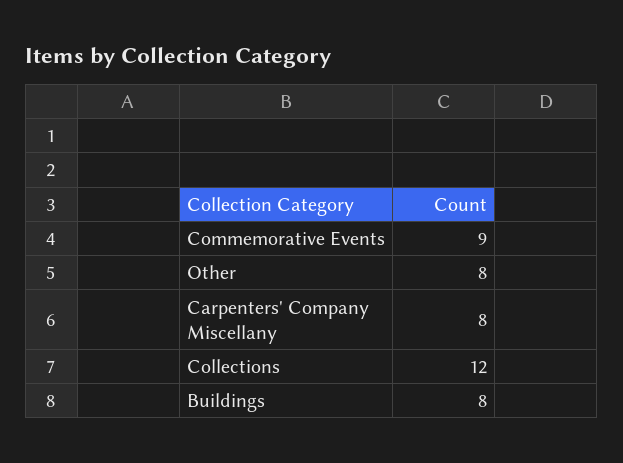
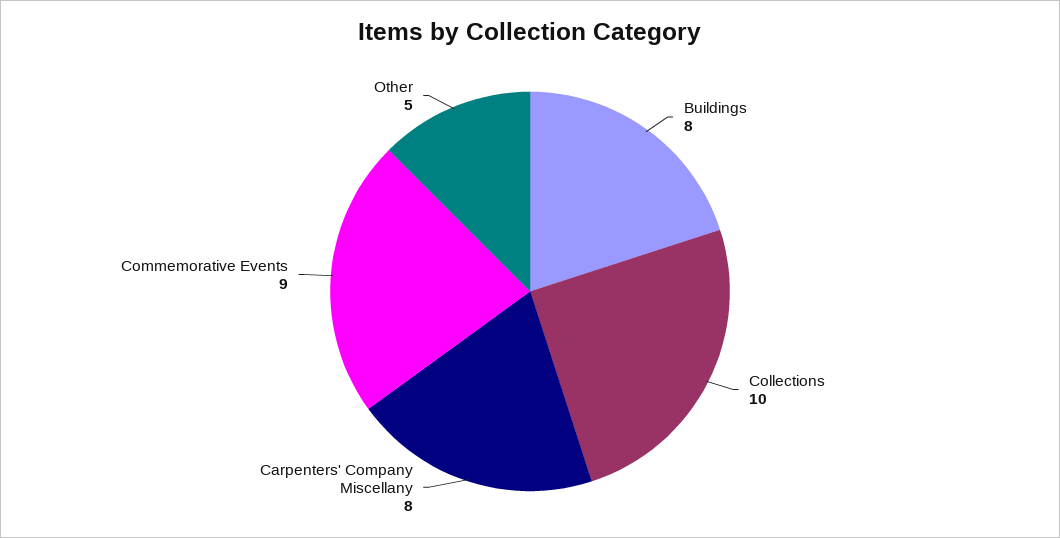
  {
    "Commemorative Events": 9,
-   "Other": 8,
+   "Other": 5,
    "Carpenters' Company Miscellany": 8,
-   "Collections": 12,
+   "Collections": 10,
    "Buildings": 8
  }

